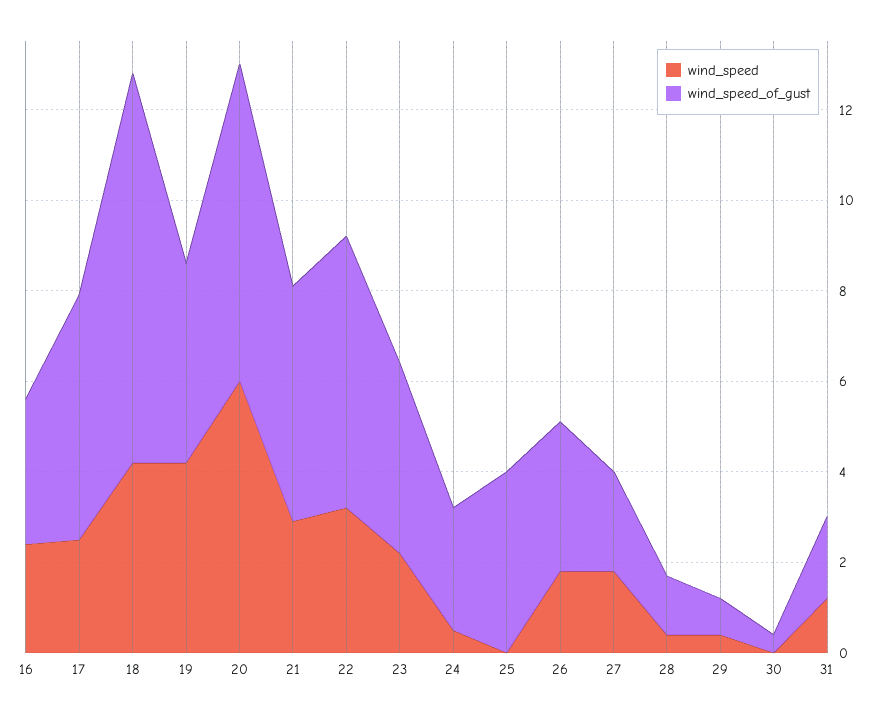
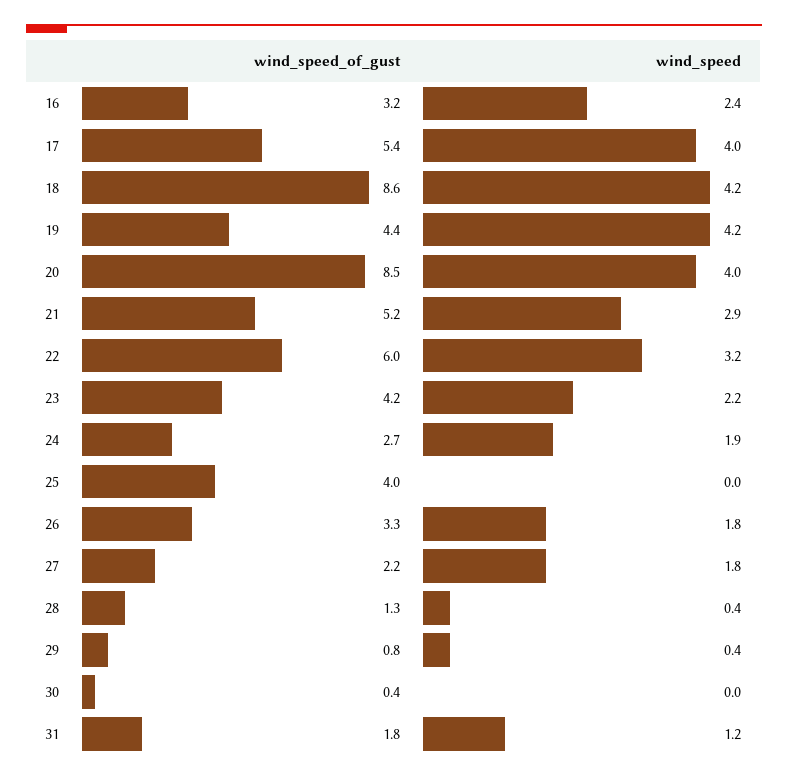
  {
    "wind_speed": {
      "16": 2.4,
-     "17": 2.5,
+     "17": 4,
      "18": 4.2,
      "19": 4.2,
-     "20": 6,
+     "20": 4,
      "21": 2.9,
      "22": 3.2,
      "23": 2.2,
-     "24": 0.5,
+     "24": 1.9,
      "25": 0,
      "26": 1.8,
      "27": 1.8,
      "28": 0.4,
      "29": 0.4,
      "30": 0,
      "31": 1.2
    },
    "wind_speed_of_gust": {
      "16": 3.2,
      "17": 5.4,
      "18": 8.6,
      "19": 4.4,
-     "20": 7,
+     "20": 8.5,
      "21": 5.2,
      "22": 6,
      "23": 4.2,
      "24": 2.7,
      "25": 4,
      "26": 3.3,
      "27": 2.2,
      "28": 1.3,
      "29": 0.8,
      "30": 0.4,
      "31": 1.8
    }
  }

